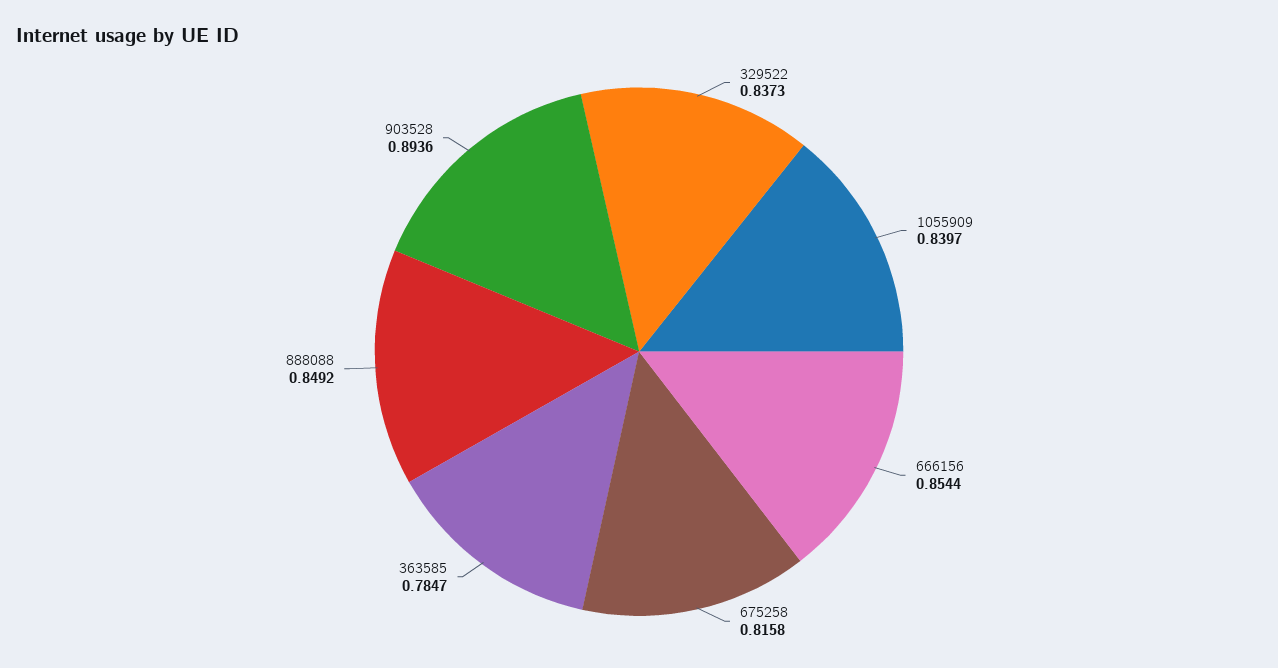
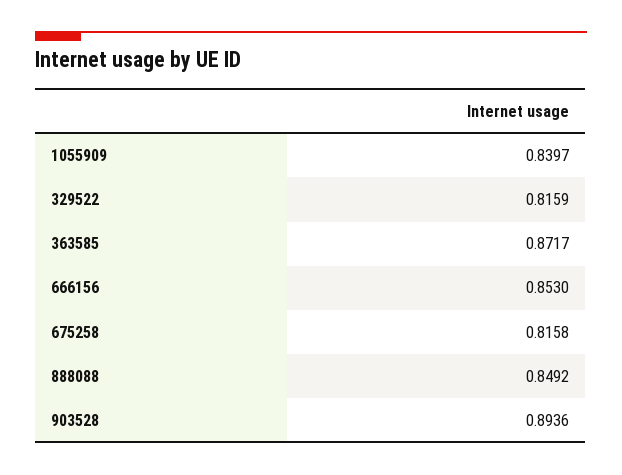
  {
-   "329522": 0.8373,
+   "329522": 0.8159,
    "1055909": 0.8397,
-   "666156": 0.8544,
+   "666156": 0.853,
    "675258": 0.8158,
-   "363585": 0.7847,
+   "363585": 0.8717,
    "888088": 0.8492,
    "903528": 0.8936
  }

